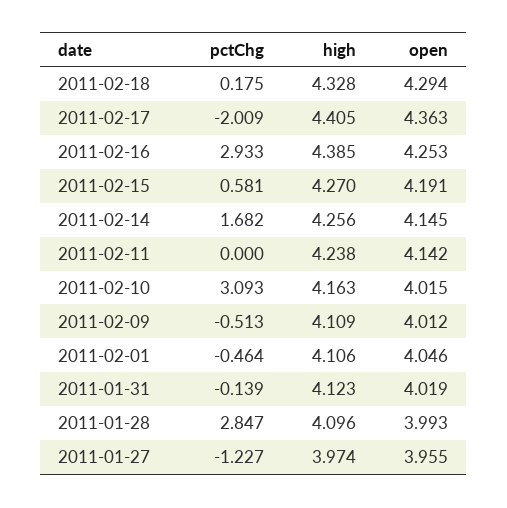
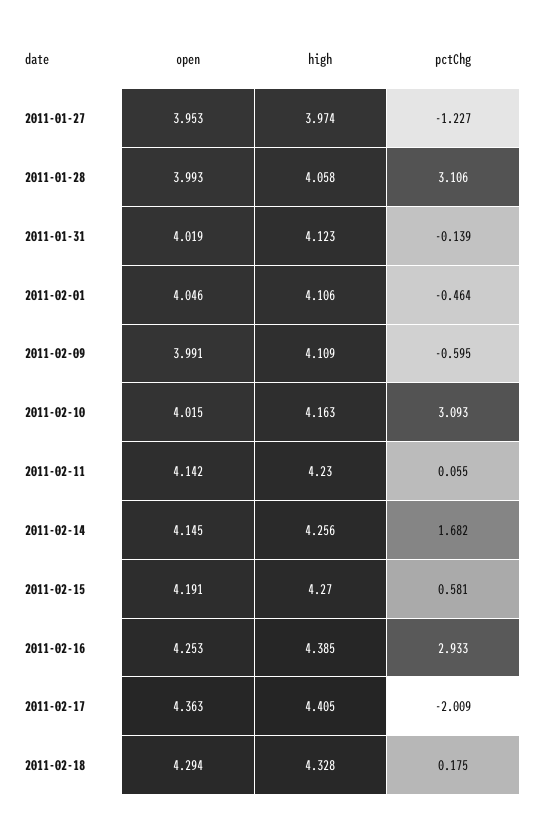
  {
    "pctChg": {
      "2011-02-18": 0.175,
      "2011-02-17": -2.009,
      "2011-02-16": 2.933,
      "2011-02-15": 0.581,
      "2011-02-14": 1.682,
-     "2011-02-11": 0,
+     "2011-02-11": 0.055,
      "2011-02-10": 3.093,
-     "2011-02-09": -0.513,
+     "2011-02-09": -0.595,
      "2011-02-01": -0.464,
      "2011-01-31": -0.139,
-     "2011-01-28": 2.847,
+     "2011-01-28": 3.106,
      "2011-01-27": -1.227
    },
    "high": {
      "2011-02-18": 4.328,
      "2011-02-17": 4.405,
      "2011-02-16": 4.385,
      "2011-02-15": 4.27,
      "2011-02-14": 4.256,
-     "2011-02-11": 4.238,
+     "2011-02-11": 4.23,
      "2011-02-10": 4.163,
      "2011-02-09": 4.109,
      "2011-02-01": 4.106,
      "2011-01-31": 4.123,
-     "2011-01-28": 4.096,
+     "2011-01-28": 4.058,
      "2011-01-27": 3.974
    },
    "open": {
      "2011-02-18": 4.294,
      "2011-02-17": 4.363,
      "2011-02-16": 4.253,
      "2011-02-15": 4.191,
      "2011-02-14": 4.145,
      "2011-02-11": 4.142,
      "2011-02-10": 4.015,
-     "2011-02-09": 4.012,
+     "2011-02-09": 3.991,
      "2011-02-01": 4.046,
      "2011-01-31": 4.019,
      "2011-01-28": 3.993,
-     "2011-01-27": 3.955
+     "2011-01-27": 3.953
    }
  }

